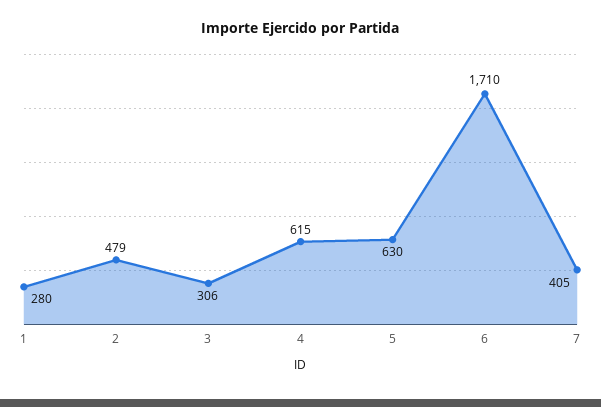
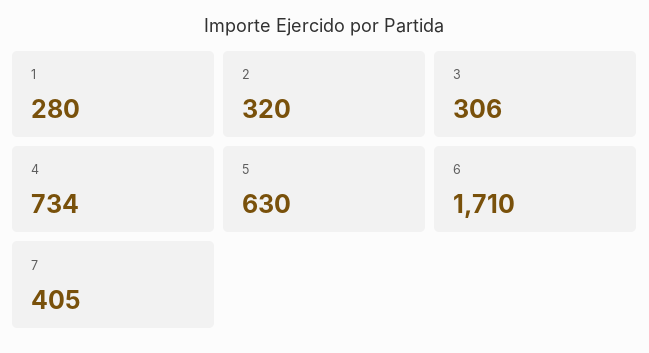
  {
    "1": 280,
-   "2": 479,
+   "2": 320,
    "3": 306,
-   "4": 615,
+   "4": 734,
    "5": 630,
    "6": 1710,
    "7": 405
  }

